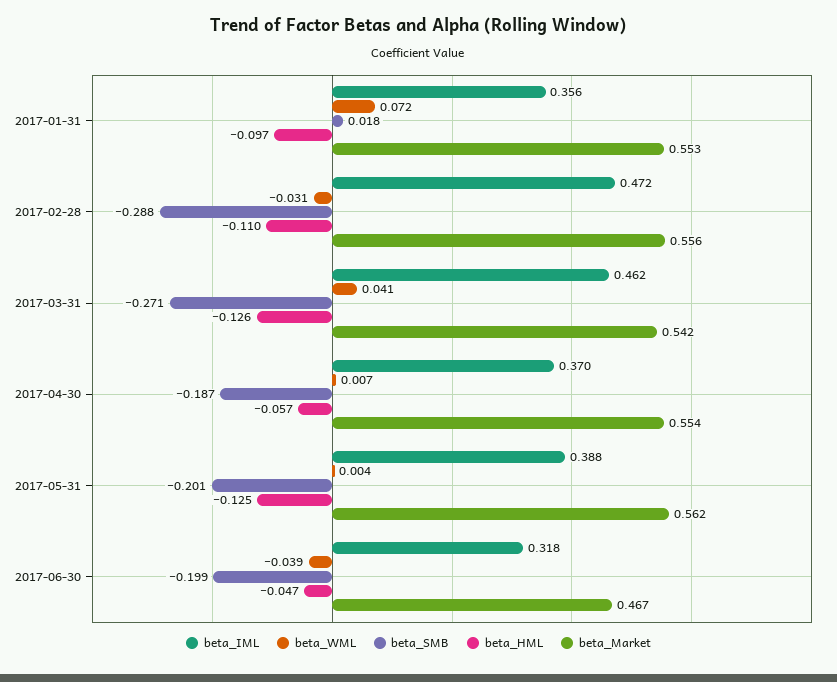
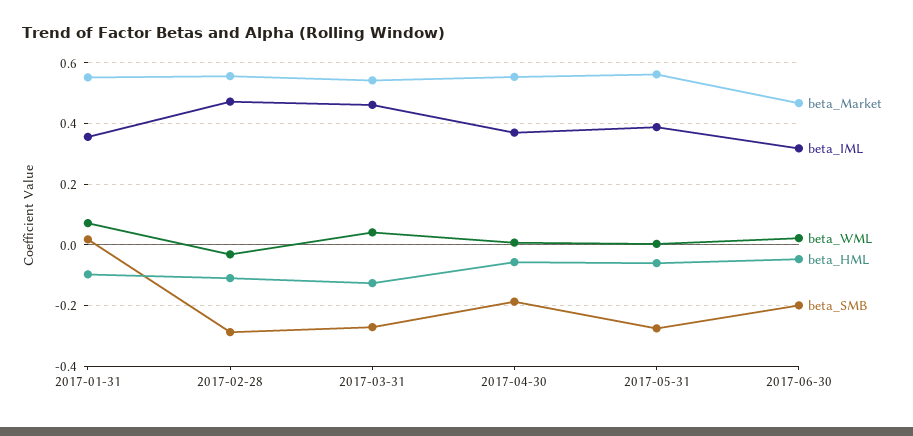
  {
    "beta_IML": {
      "2017-01-31": 0.356,
      "2017-02-28": 0.472,
      "2017-03-31": 0.462,
      "2017-04-30": 0.37,
      "2017-05-31": 0.388,
      "2017-06-30": 0.318
    },
    "beta_WML": {
      "2017-01-31": 0.072,
      "2017-02-28": -0.031,
      "2017-03-31": 0.041,
      "2017-04-30": 0.007,
      "2017-05-31": 0.004,
-     "2017-06-30": -0.039
+     "2017-06-30": 0.02
    },
    "beta_SMB": {
      "2017-01-31": 0.018,
      "2017-02-28": -0.288,
      "2017-03-31": -0.271,
      "2017-04-30": -0.187,
-     "2017-05-31": -0.201,
+     "2017-05-31": -0.28,
      "2017-06-30": -0.199
    },
    "beta_HML": {
      "2017-01-31": -0.097,
      "2017-02-28": -0.11,
      "2017-03-31": -0.126,
      "2017-04-30": -0.057,
-     "2017-05-31": -0.125,
+     "2017-05-31": -0.06,
      "2017-06-30": -0.047
    },
    "beta_Market": {
      "2017-01-31": 0.553,
      "2017-02-28": 0.556,
      "2017-03-31": 0.542,
      "2017-04-30": 0.554,
      "2017-05-31": 0.562,
      "2017-06-30": 0.467
    }
  }

